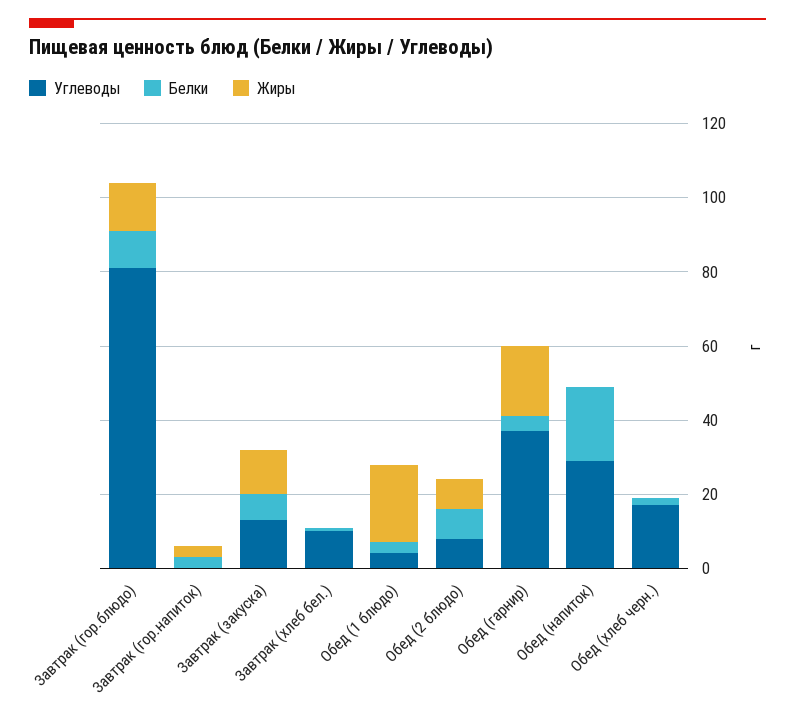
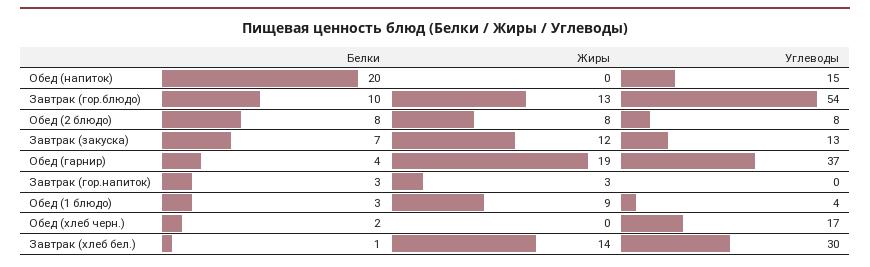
  {
    "Углеводы": {
-     "Завтрак (гор.блюдо)": 80,
+     "Завтрак (гор.блюдо)": 54,
      "Завтрак (гор.напиток)": 0,
      "Завтрак (закуска)": 13,
-     "Завтрак (хлеб бел.)": 10,
+     "Завтрак (хлеб бел.)": 30,
      "Обед (1 блюдо)": 4,
      "Обед (2 блюдо)": 8,
      "Обед (гарнир)": 37,
-     "Обед (напиток)": 30,
+     "Обед (напиток)": 15,
      "Обед (хлеб черн.)": 17
    },
    "Белки": {
      "Завтрак (гор.блюдо)": 10,
      "Завтрак (гор.напиток)": 3,
      "Завтрак (закуска)": 7,
      "Завтрак (хлеб бел.)": 1,
      "Обед (1 блюдо)": 3,
      "Обед (2 блюдо)": 8,
      "Обед (гарнир)": 4,
      "Обед (напиток)": 20,
      "Обед (хлеб черн.)": 2
    },
    "Жиры": {
      "Завтрак (гор.блюдо)": 13,
      "Завтрак (гор.напиток)": 3,
      "Завтрак (закуска)": 12,
-     "Завтрак (хлеб бел.)": 0,
+     "Завтрак (хлеб бел.)": 14,
-     "Обед (1 блюдо)": 20,
+     "Обед (1 блюдо)": 9,
      "Обед (2 блюдо)": 8,
      "Обед (гарнир)": 19,
      "Обед (напиток)": 0,
      "Обед (хлеб черн.)": 0
    }
  }

